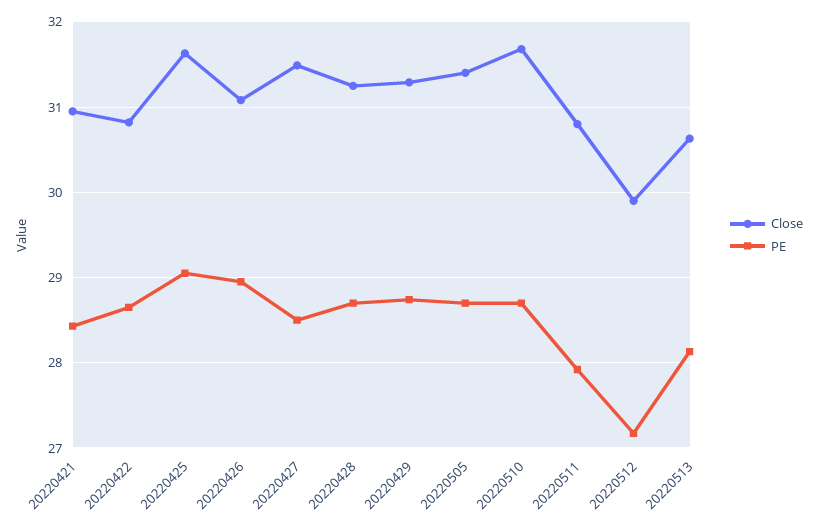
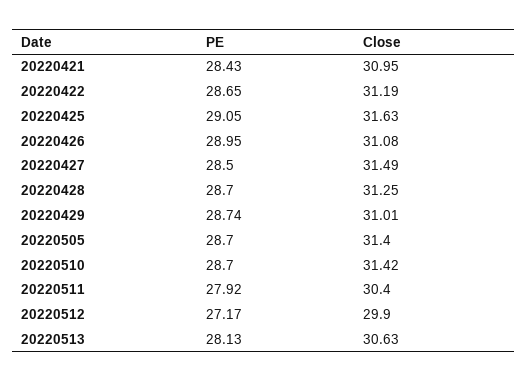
  {
    "Close": {
      "20220421": 30.95,
-     "20220422": 30.8,
+     "20220422": 31.19,
      "20220425": 31.63,
      "20220426": 31.08,
      "20220427": 31.49,
      "20220428": 31.25,
-     "20220429": 31.3,
+     "20220429": 31.01,
      "20220505": 31.4,
-     "20220510": 31.7,
+     "20220510": 31.42,
-     "20220511": 30.8,
+     "20220511": 30.4,
      "20220512": 29.9,
      "20220513": 30.63
    },
    "PE": {
      "20220421": 28.43,
      "20220422": 28.65,
      "20220425": 29.05,
      "20220426": 28.95,
      "20220427": 28.5,
      "20220428": 28.7,
      "20220429": 28.74,
      "20220505": 28.7,
      "20220510": 28.7,
      "20220511": 27.92,
      "20220512": 27.17,
      "20220513": 28.13
    }
  }

